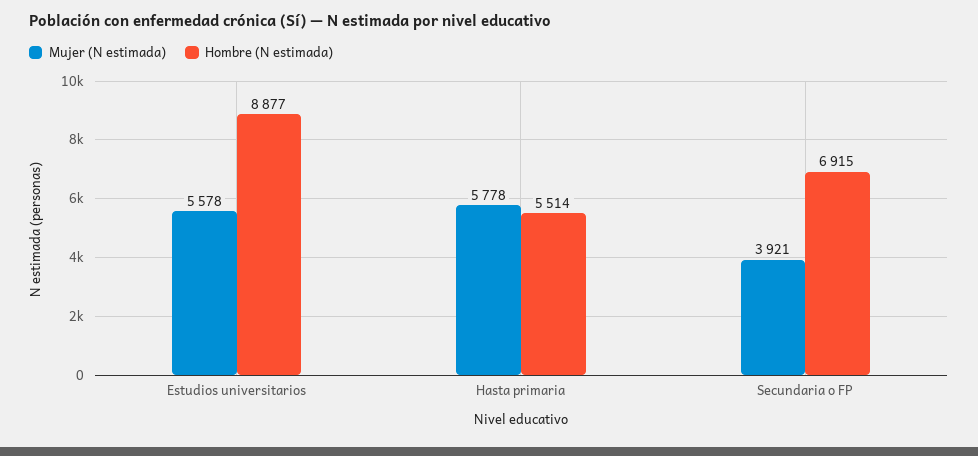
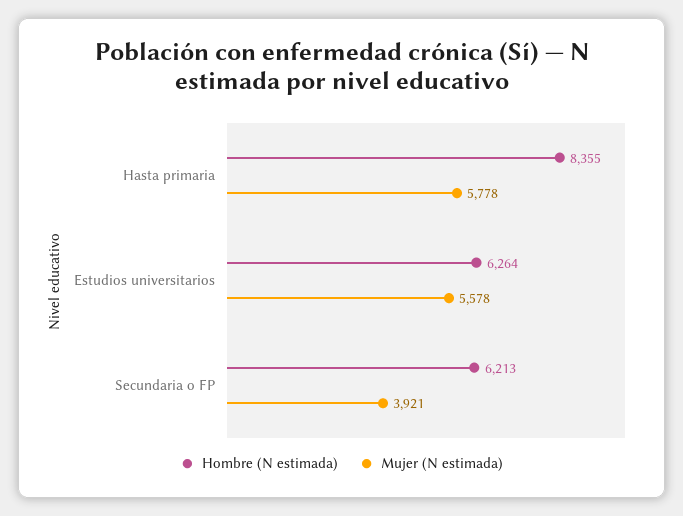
  {
    "Mujer (N estimada)": {
      "Estudios universitarios": 5578,
      "Hasta primaria": 5778,
      "Secundaria o FP": 3921
    },
    "Hombre (N estimada)": {
-     "Estudios universitarios": 8877,
+     "Estudios universitarios": 6264,
-     "Hasta primaria": 5514,
+     "Hasta primaria": 8355,
-     "Secundaria o FP": 6915
+     "Secundaria o FP": 6213
    }
  }

